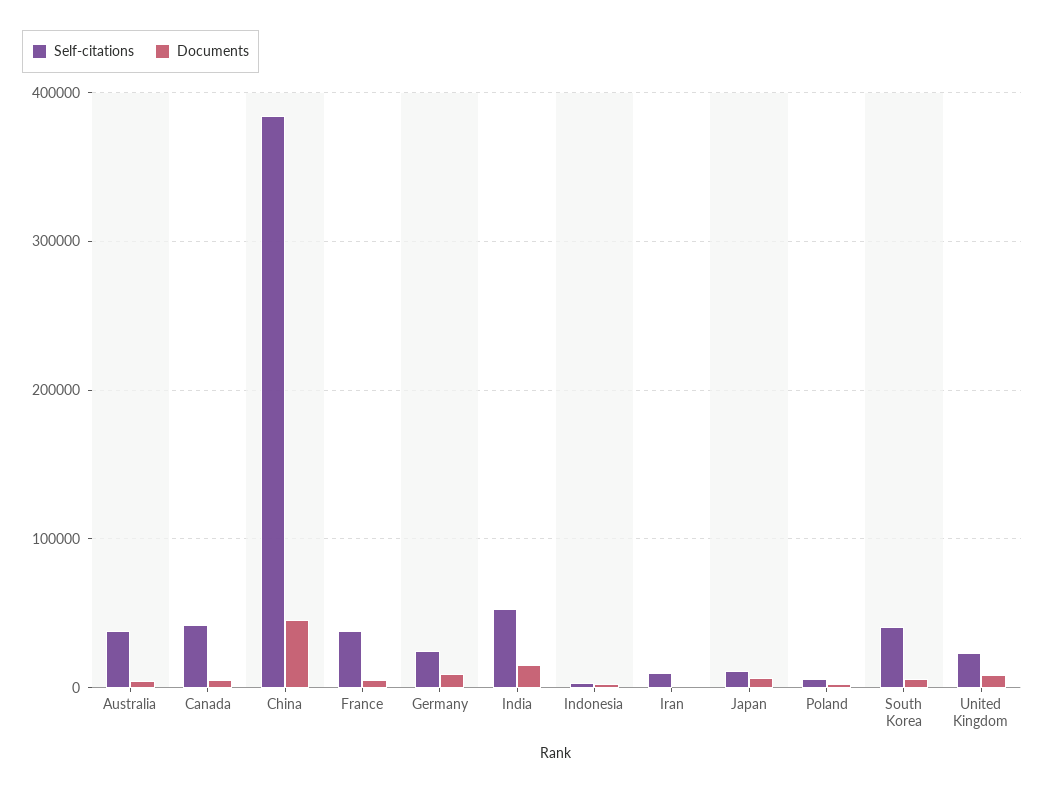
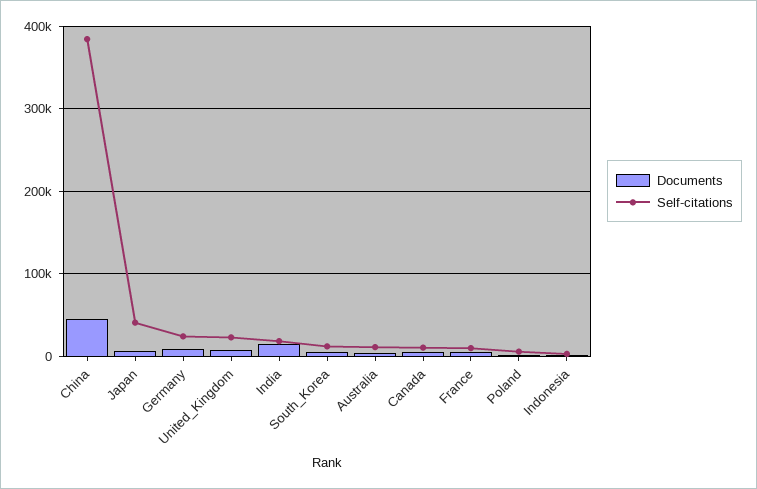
  {
    "Self-citations": {
-     "Australia": 40000,
+     "Australia": 10000,
-     "Canada": 40000,
+     "Canada": 10000,
      "China": 380000,
-     "France": 40000,
+     "France": 10000,
      "Germany": 20000,
-     "India": 50000,
+     "India": 20000,
      "Indonesia": 0,
-     "Iran": 10000,
-     "Japan": 10000,
+     "Japan": 40000,
      "Poland": 10000,
-     "South Korea": 40000,
+     "South Korea": 10000,
      "United Kingdom": 20000
    },
    "Documents": {
      "Australia": 0,
      "Canada": 10000,
      "China": 50000,
      "France": 10000,
      "Germany": 10000,
      "India": 20000,
      "Indonesia": 0,
-     "Iran": 0,
      "Japan": 10000,
      "Poland": 0,
      "South Korea": 10000,
      "United Kingdom": 10000
    }
  }

